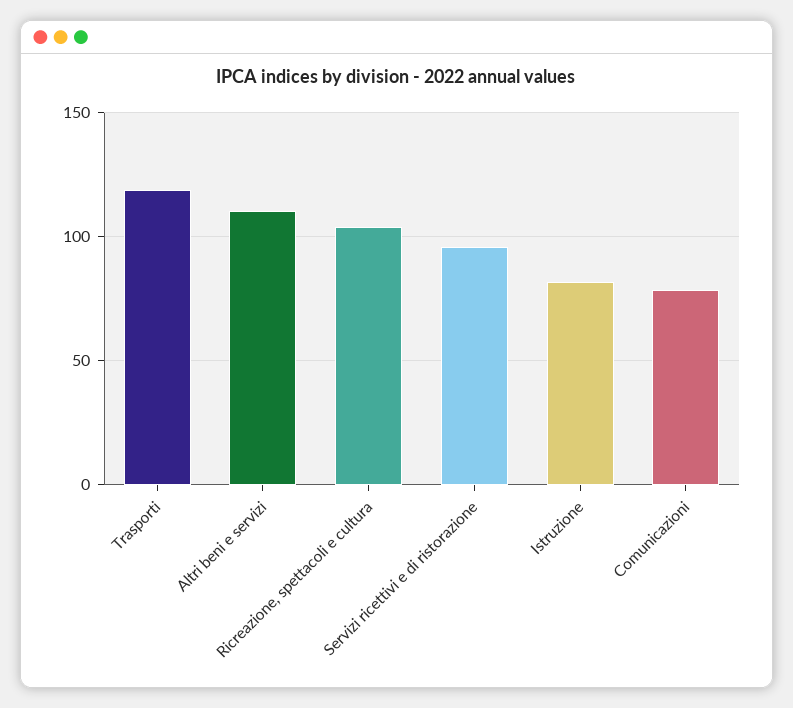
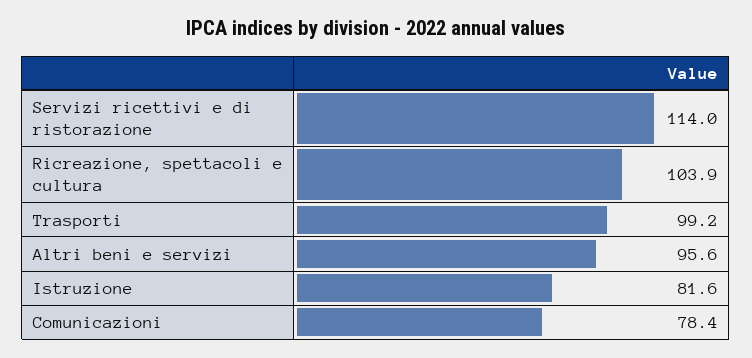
  {
-   "Trasporti": 120,
+   "Trasporti": 99.2,
-   "Altri beni e servizi": 110,
+   "Altri beni e servizi": 95.6,
    "Ricreazione, spettacoli e cultura": 103.9,
-   "Servizi ricettivi e di ristorazione": 95,
+   "Servizi ricettivi e di ristorazione": 114,
    "Istruzione": 81.6,
    "Comunicazioni": 78.4
  }

